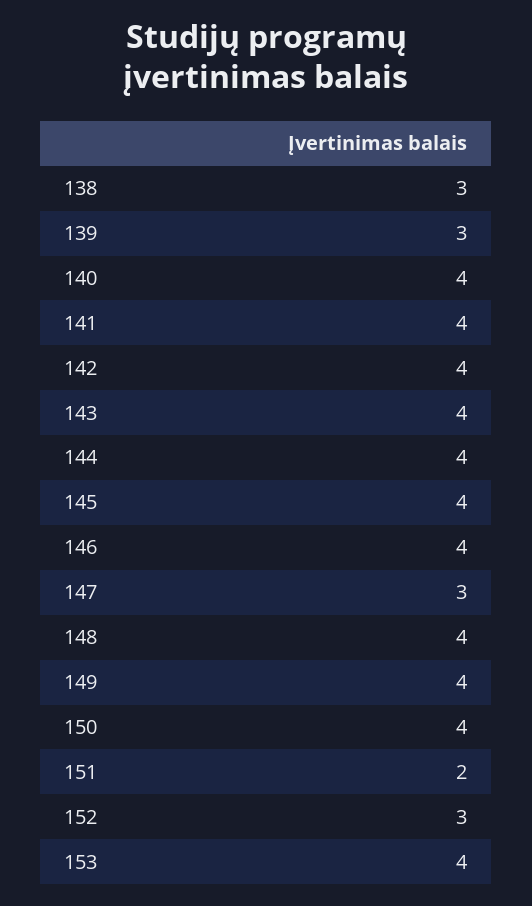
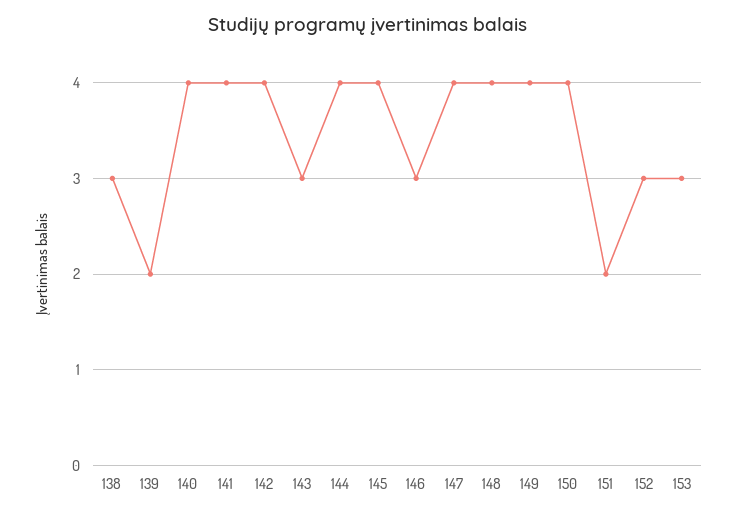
  {
    "138": 3,
-   "139": 3,
+   "139": 2,
    "140": 4,
    "141": 4,
    "142": 4,
-   "143": 4,
+   "143": 3,
    "144": 4,
    "145": 4,
-   "146": 4,
+   "146": 3,
-   "147": 3,
+   "147": 4,
    "148": 4,
    "149": 4,
    "150": 4,
    "151": 2,
    "152": 3,
-   "153": 4
+   "153": 3
  }

